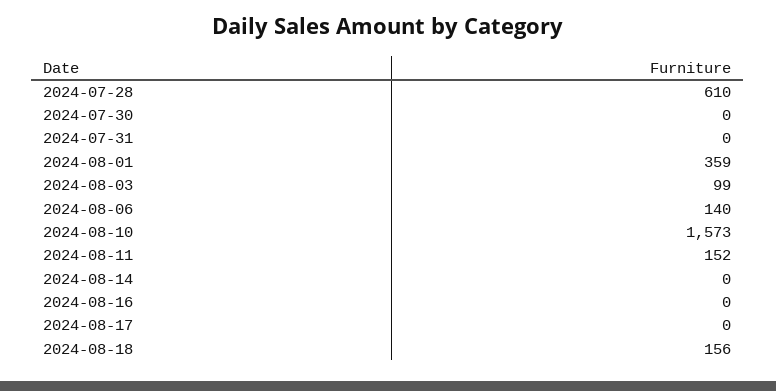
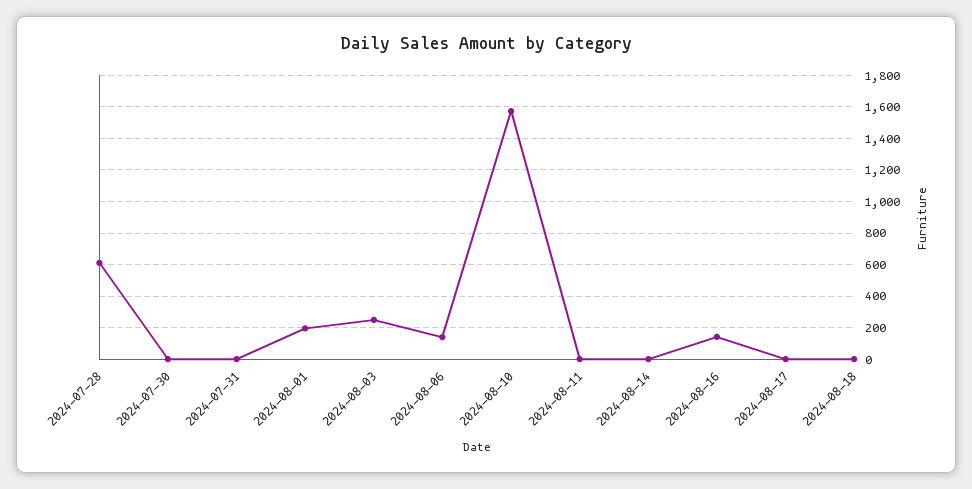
  {
    "2024-07-28": 610,
    "2024-07-30": 0,
    "2024-07-31": 0,
-   "2024-08-01": 359,
+   "2024-08-01": 200,
-   "2024-08-03": 99,
+   "2024-08-03": 250,
    "2024-08-06": 140,
    "2024-08-10": 1573,
-   "2024-08-11": 152,
+   "2024-08-11": 0,
    "2024-08-14": 0,
-   "2024-08-16": 0,
+   "2024-08-16": 150,
    "2024-08-17": 0,
-   "2024-08-18": 156
+   "2024-08-18": 0
  }

